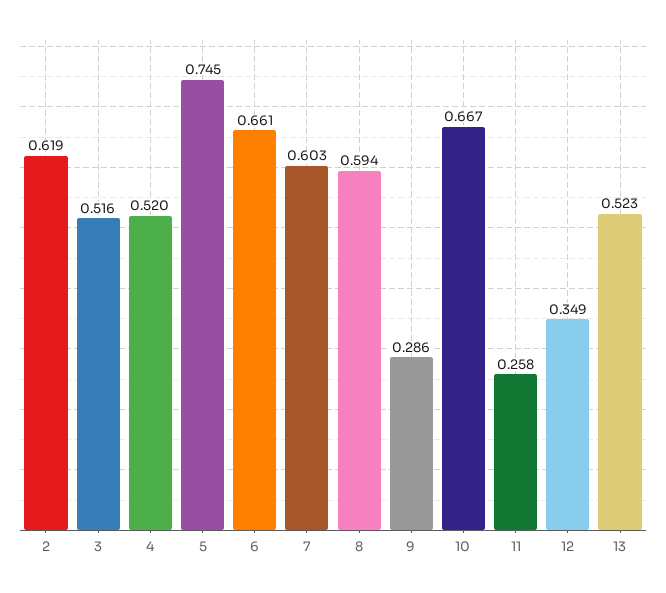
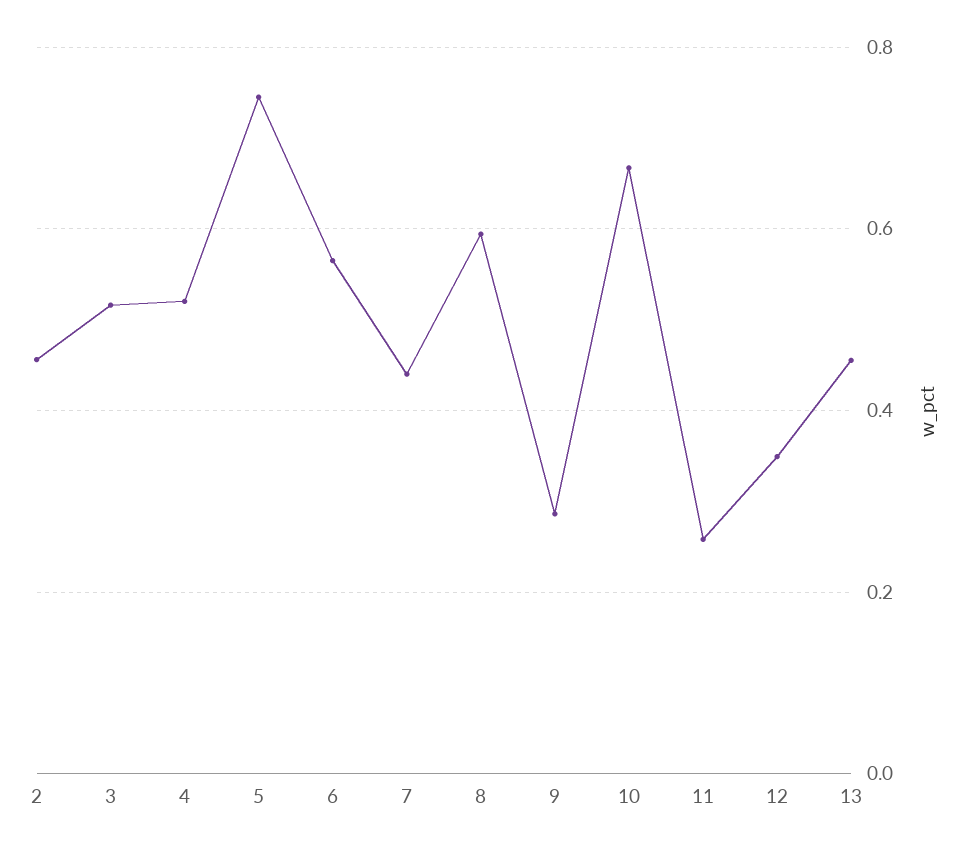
  {
-   "2": 0.619,
+   "2": 0.46,
    "3": 0.516,
    "4": 0.52,
    "5": 0.745,
-   "6": 0.661,
+   "6": 0.56,
-   "7": 0.603,
+   "7": 0.44,
    "8": 0.594,
    "9": 0.286,
    "10": 0.667,
    "11": 0.258,
    "12": 0.349,
-   "13": 0.523
+   "13": 0.46
  }

